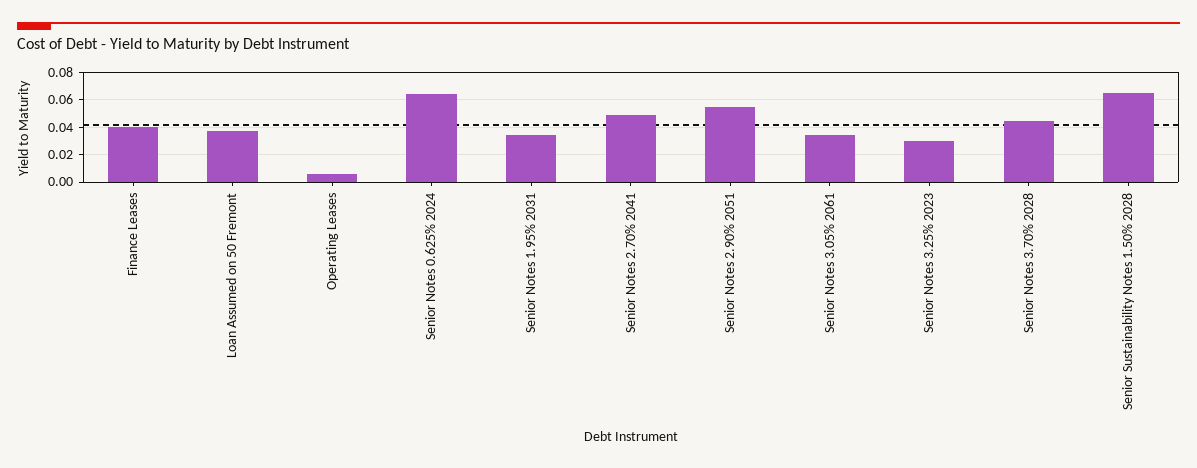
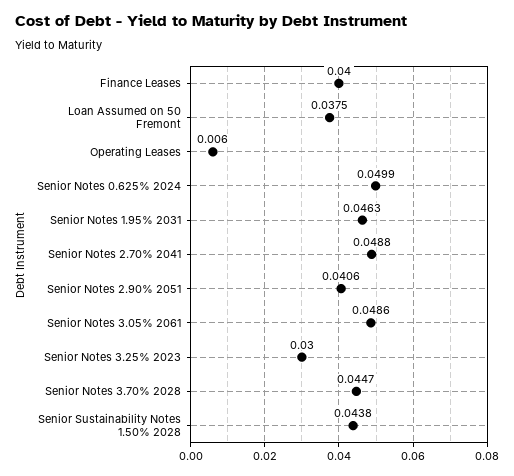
  {
    "Finance Leases": 0.04,
    "Loan Assumed on 50 Fremont": 0.0375,
    "Operating Leases": 0.006,
-   "Senior Notes 0.625% 2024": 0.065,
+   "Senior Notes 0.625% 2024": 0.0499,
-   "Senior Notes 1.95% 2031": 0.035,
+   "Senior Notes 1.95% 2031": 0.0463,
    "Senior Notes 2.70% 2041": 0.0488,
-   "Senior Notes 2.90% 2051": 0.055,
+   "Senior Notes 2.90% 2051": 0.0406,
-   "Senior Notes 3.05% 2061": 0.035,
+   "Senior Notes 3.05% 2061": 0.0486,
    "Senior Notes 3.25% 2023": 0.03,
    "Senior Notes 3.70% 2028": 0.0447,
-   "Senior Sustainability Notes 1.50% 2028": 0.065
+   "Senior Sustainability Notes 1.50% 2028": 0.0438
  }

